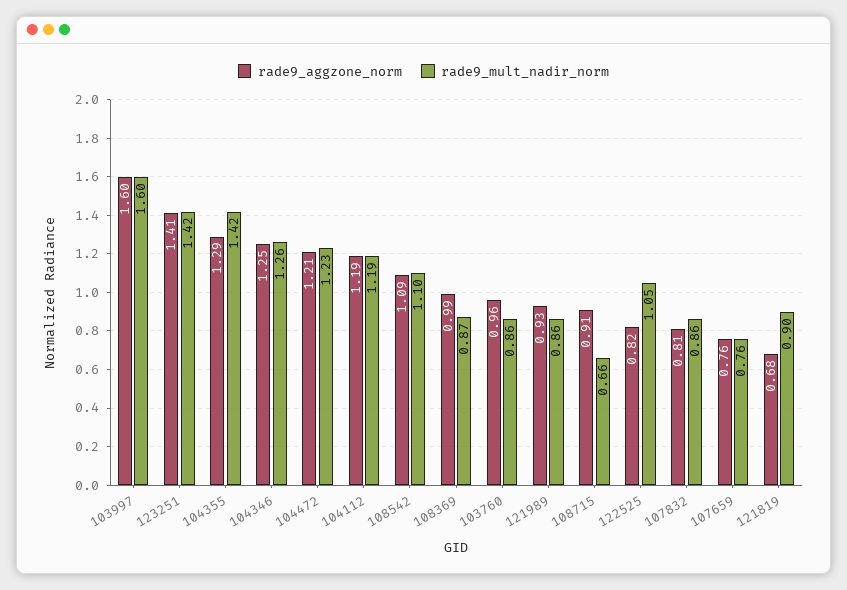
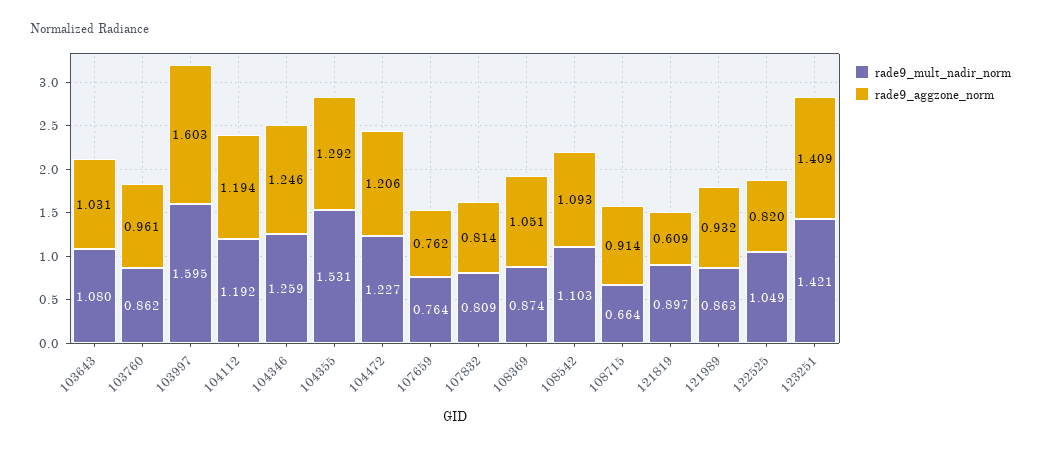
  {
    "rade9_aggzone_norm": {
      "103997": 1.603,
      "123251": 1.409,
      "104355": 1.292,
      "104346": 1.246,
      "104472": 1.206,
      "104112": 1.194,
      "108542": 1.093,
-     "108369": 0.99,
+     "108369": 1.051,
      "103760": 0.961,
      "121989": 0.932,
      "108715": 0.914,
      "122525": 0.82,
      "107832": 0.814,
      "107659": 0.762,
-     "121819": 0.68
+     "121819": 0.609,
+     "103643": 1.031
    },
    "rade9_mult_nadir_norm": {
      "103997": 1.595,
      "123251": 1.421,
-     "104355": 1.42,
+     "104355": 1.531,
      "104346": 1.259,
      "104472": 1.227,
      "104112": 1.192,
      "108542": 1.103,
      "108369": 0.874,
      "103760": 0.862,
      "121989": 0.863,
      "108715": 0.664,
      "122525": 1.049,
-     "107832": 0.86,
+     "107832": 0.809,
      "107659": 0.764,
-     "121819": 0.897
+     "121819": 0.897,
+     "103643": 1.08
    }
  }

